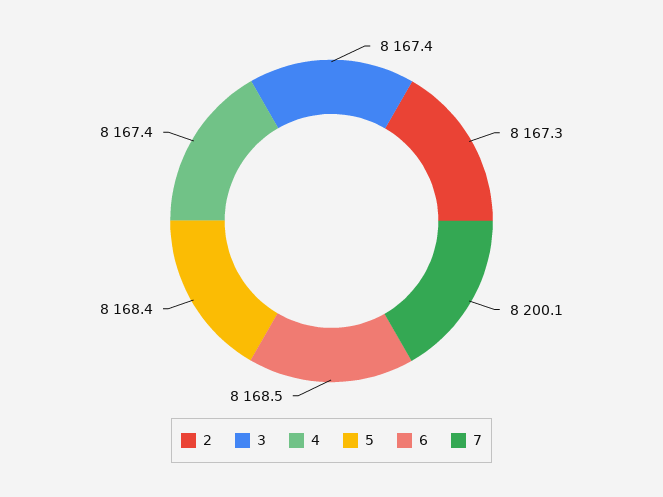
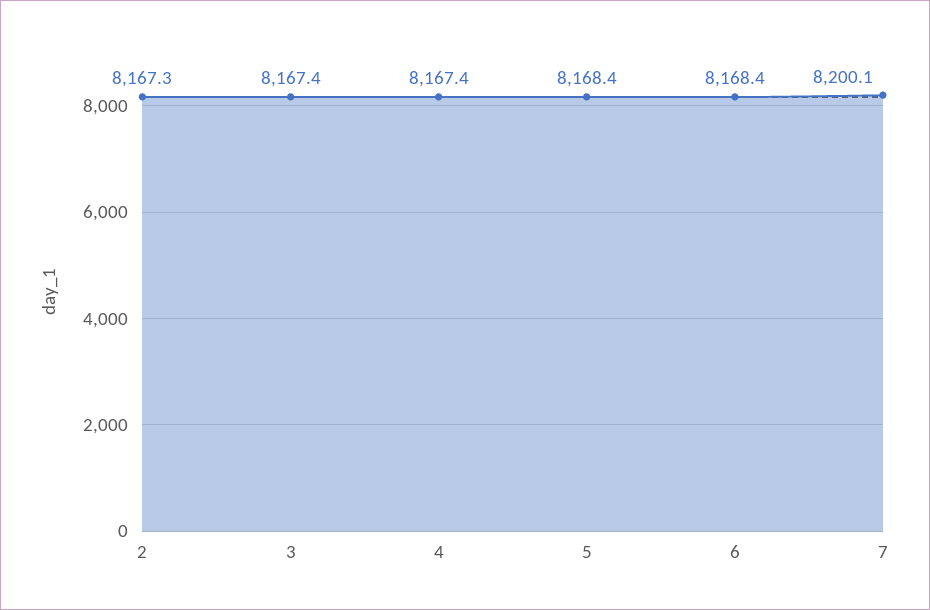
  {
    "2": 8167.3,
    "3": 8167.4,
    "4": 8167.4,
    "5": 8168.4,
-   "6": 8168.5,
+   "6": 8168.4,
    "7": 8200.1
  }

